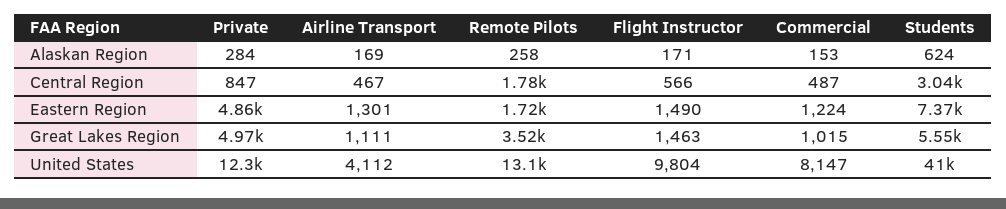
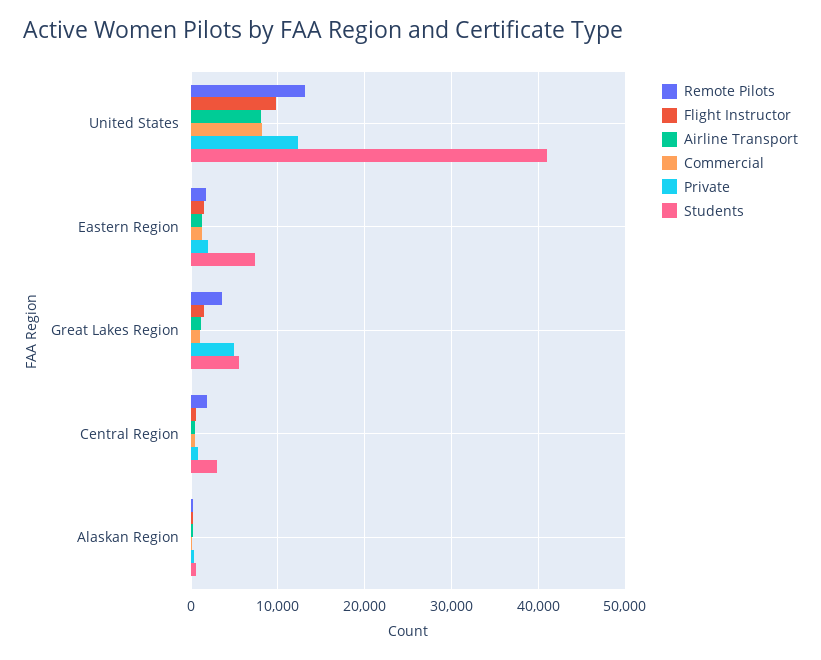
  {
    "Private": {
      "Alaskan Region": 284,
      "Central Region": 847,
-     "Eastern Region": 4860,
+     "Eastern Region": 2000,
      "Great Lakes Region": 4970,
      "United States": 12300
    },
    "Airline Transport": {
      "Alaskan Region": 169,
      "Central Region": 467,
      "Eastern Region": 1301,
      "Great Lakes Region": 1111,
-     "United States": 4112
+     "United States": 8000
    },
    "Remote Pilots": {
      "Alaskan Region": 258,
      "Central Region": 1780,
      "Eastern Region": 1720,
      "Great Lakes Region": 3520,
      "United States": 13100
    },
    "Flight Instructor": {
      "Alaskan Region": 171,
      "Central Region": 566,
      "Eastern Region": 1490,
      "Great Lakes Region": 1463,
      "United States": 9804
    },
    "Commercial": {
      "Alaskan Region": 153,
      "Central Region": 487,
      "Eastern Region": 1224,
      "Great Lakes Region": 1015,
      "United States": 8147
    },
    "Students": {
      "Alaskan Region": 624,
      "Central Region": 3040,
      "Eastern Region": 7370,
      "Great Lakes Region": 5550,
      "United States": 41000
    }
  }

